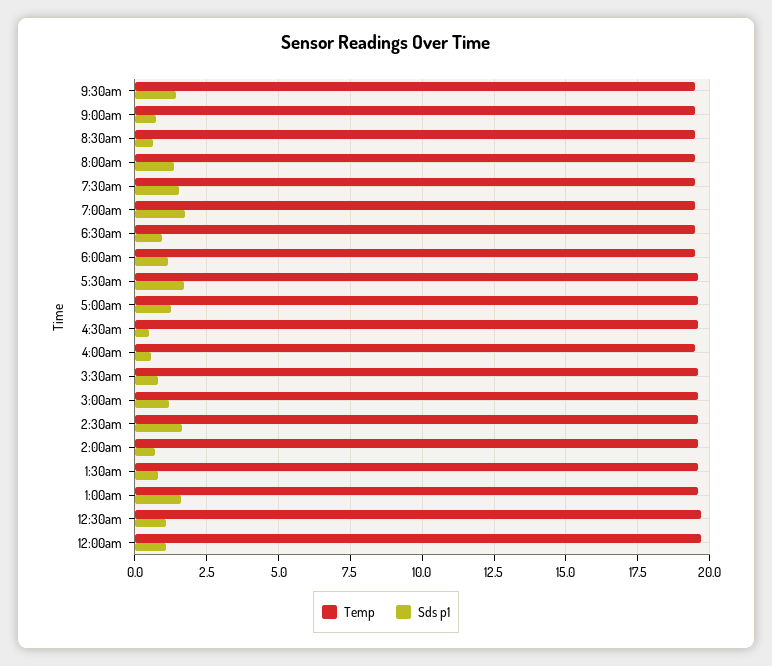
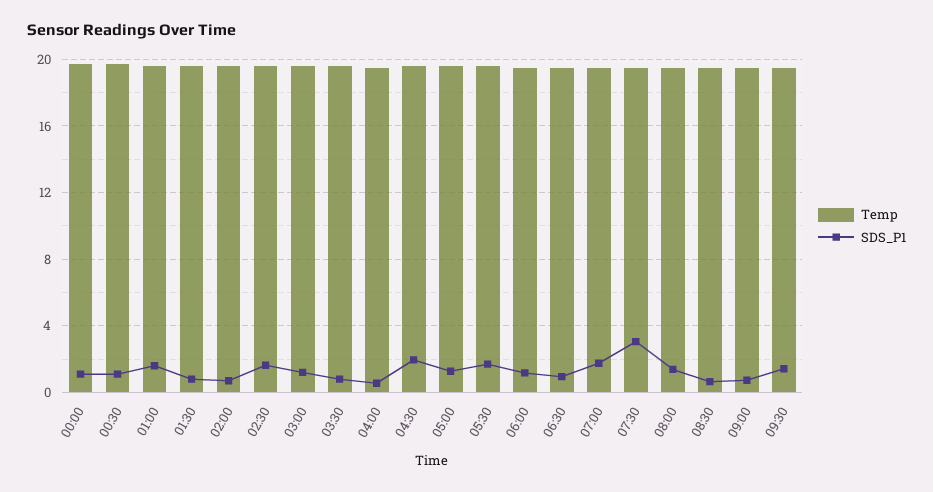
  {
    "Temp": {
      "9:30am": 19.5,
      "9:00am": 19.5,
      "8:30am": 19.5,
      "8:00am": 19.5,
      "7:30am": 19.5,
      "7:00am": 19.5,
      "6:30am": 19.5,
      "6:00am": 19.5,
      "5:30am": 19.5,
      "5:00am": 19.5,
      "4:30am": 19.5,
      "4:00am": 19.5,
      "3:30am": 19.5,
      "3:00am": 19.5,
      "2:30am": 19.5,
      "2:00am": 19.5,
      "1:30am": 19.5,
      "1:00am": 19.5,
      "12:30am": 19.75,
      "12:00am": 19.75
    },
    "Sds p1": {
      "9:30am": 1.5,
      "9:00am": 0.75,
      "8:30am": 0.75,
      "8:00am": 1.5,
-     "7:30am": 1.5,
+     "7:30am": 3,
      "7:00am": 1.75,
      "6:30am": 1,
      "6:00am": 1.25,
      "5:30am": 1.75,
      "5:00am": 1.25,
-     "4:30am": 0.5,
+     "4:30am": 2,
      "4:00am": 0.5,
      "3:30am": 0.75,
      "3:00am": 1.25,
      "2:30am": 1.75,
      "2:00am": 0.75,
      "1:30am": 0.75,
      "1:00am": 1.5,
      "12:30am": 1,
      "12:00am": 1
    }
  }

